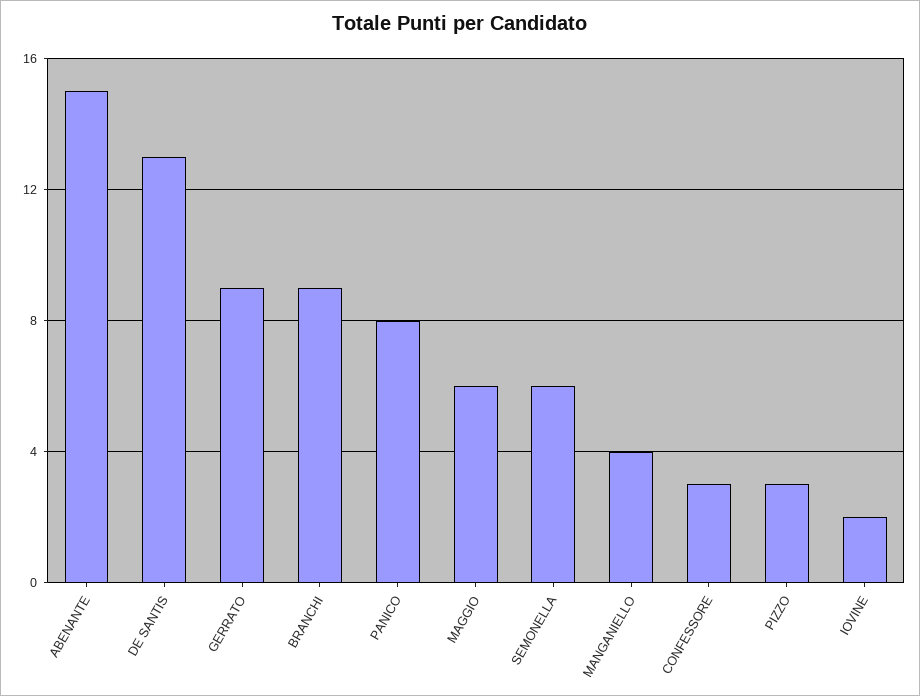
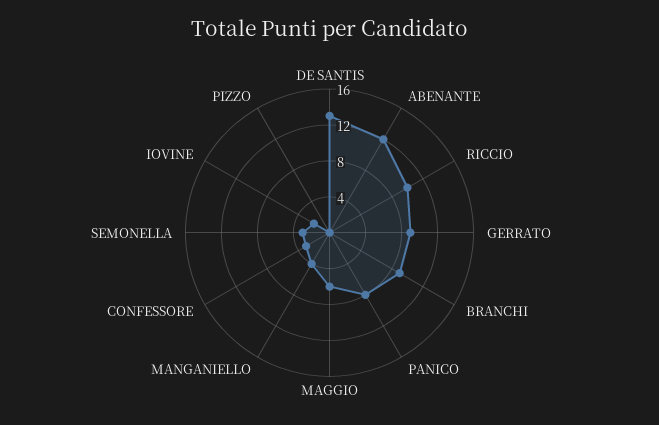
  {
-   "ABENANTE": 15,
+   "ABENANTE": 12,
    "DE SANTIS": 13,
    "GERRATO": 9,
    "BRANCHI": 9,
    "PANICO": 8,
    "MAGGIO": 6,
-   "SEMONELLA": 6,
+   "SEMONELLA": 3,
    "MANGANIELLO": 4,
    "CONFESSORE": 3,
-   "PIZZO": 3,
+   "PIZZO": 0,
-   "IOVINE": 2
+   "IOVINE": 2,
+   "RICCIO": 10
  }

